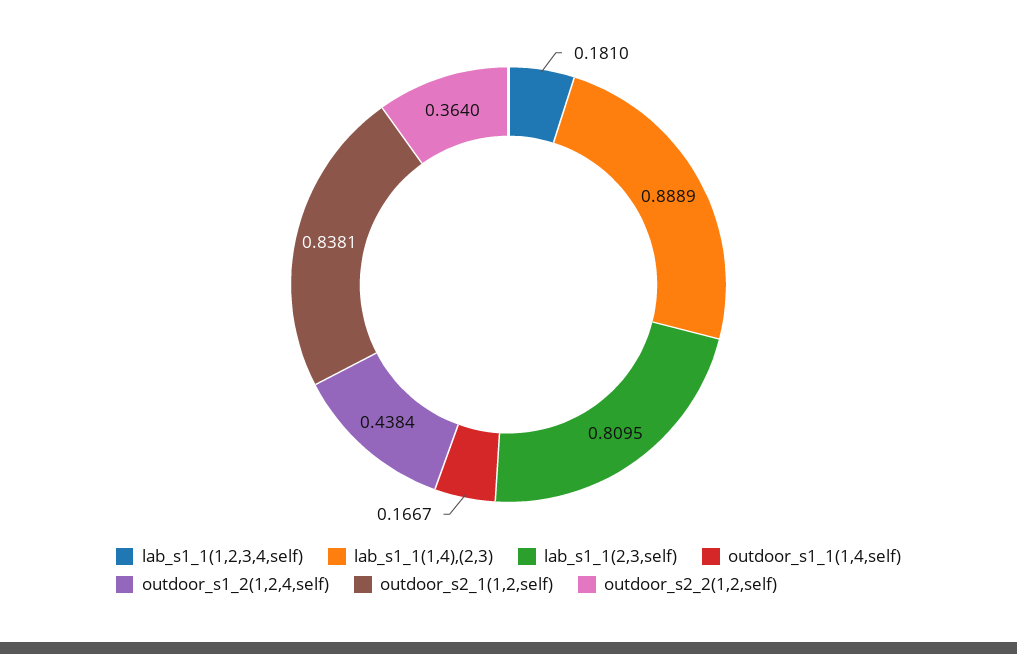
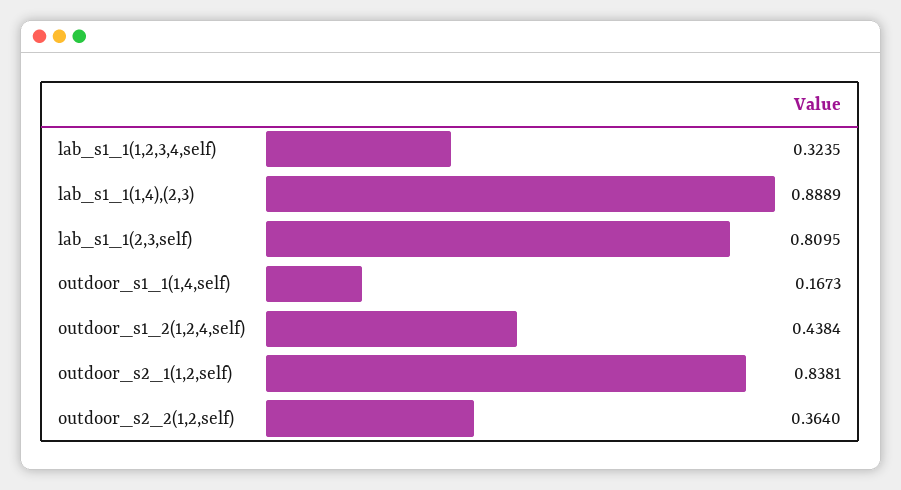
  {
-   "lab_s1_1(1,2,3,4,self)": 0.181,
+   "lab_s1_1(1,2,3,4,self)": 0.3235,
    "lab_s1_1(1,4),(2,3)": 0.8889,
    "lab_s1_1(2,3,self)": 0.8095,
-   "outdoor_s1_1(1,4,self)": 0.1667,
+   "outdoor_s1_1(1,4,self)": 0.1673,
    "outdoor_s1_2(1,2,4,self)": 0.4384,
    "outdoor_s2_1(1,2,self)": 0.8381,
    "outdoor_s2_2(1,2,self)": 0.364
  }

